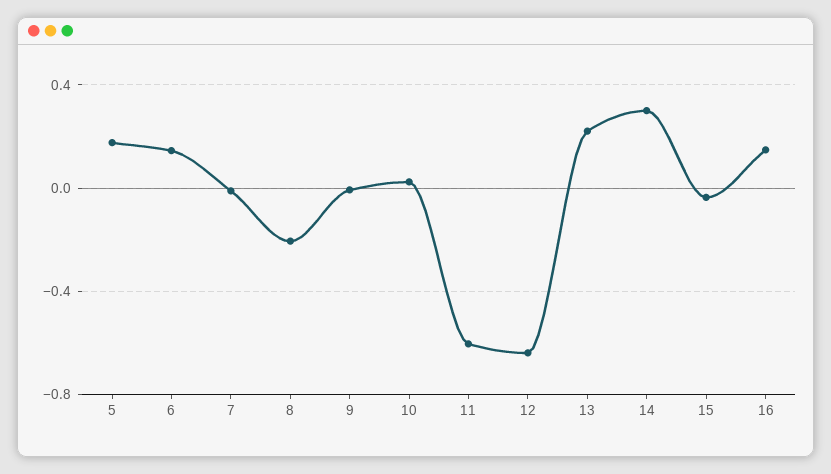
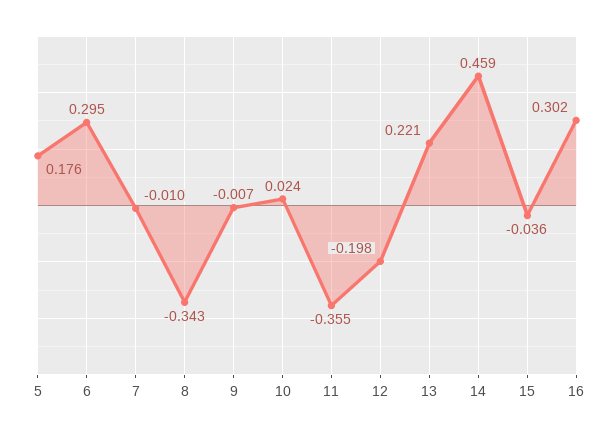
  {
    "5": 0.176,
-   "6": 0.15,
+   "6": 0.295,
    "7": -0.01,
-   "8": -0.2,
+   "8": -0.343,
    "9": -0.007,
    "10": 0.024,
-   "11": -0.6,
+   "11": -0.355,
-   "12": -0.65,
+   "12": -0.198,
    "13": 0.221,
-   "14": 0.3,
+   "14": 0.459,
    "15": -0.036,
-   "16": 0.15
+   "16": 0.302
  }

